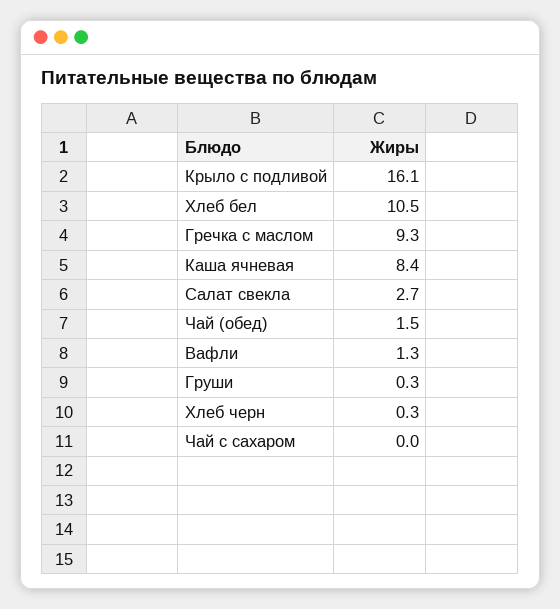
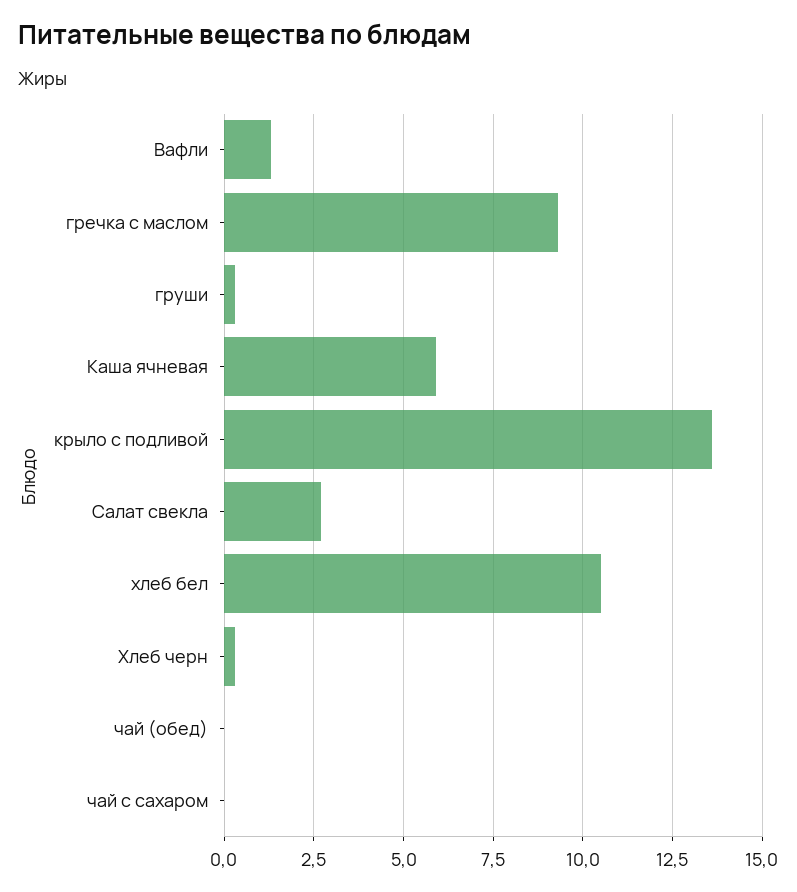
  {
-   "Крыло с подливой": 16.1,
+   "Крыло с подливой": 13.5,
    "Хлеб бел": 10.5,
    "Гречка с маслом": 9.3,
-   "Каша ячневая": 8.4,
+   "Каша ячневая": 6,
    "Салат свекла": 2.7,
-   "Чай (обед)": 1.5,
+   "Чай (обед)": 0,
    "Вафли": 1.3,
    "Груши": 0.3,
    "Хлеб черн": 0.3,
    "Чай с сахаром": 0
  }

